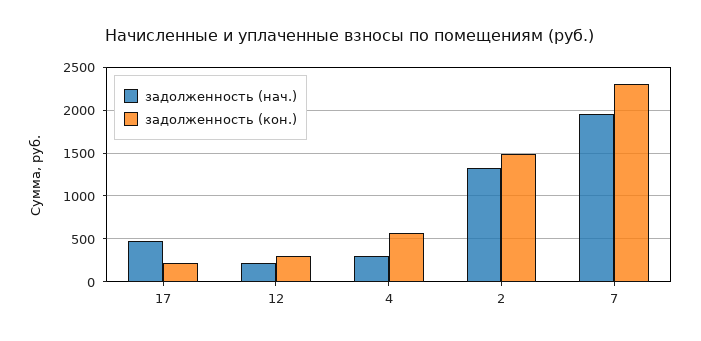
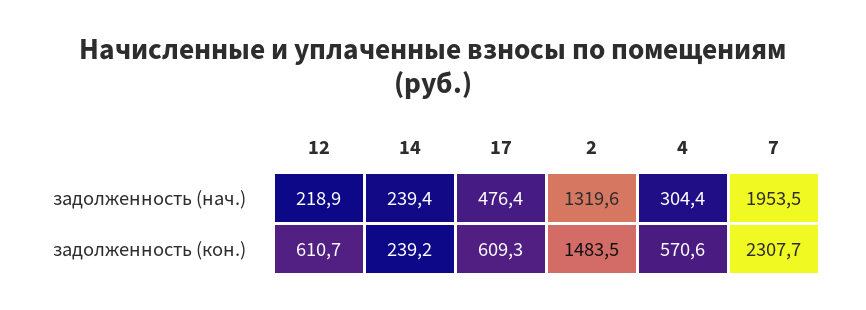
  {
    "задолженность (нач.)": {
      "17": 476.4,
      "12": 218.9,
      "4": 304.4,
      "2": 1319.6,
-     "7": 1953.5
+     "7": 1953.5,
+     "14": 239.4
    },
    "задолженность (кон.)": {
-     "17": 200,
+     "17": 609.3,
-     "12": 300,
+     "12": 610.7,
      "4": 570.6,
      "2": 1483.5,
-     "7": 2307.7
+     "7": 2307.7,
+     "14": 239.2
    }
  }

